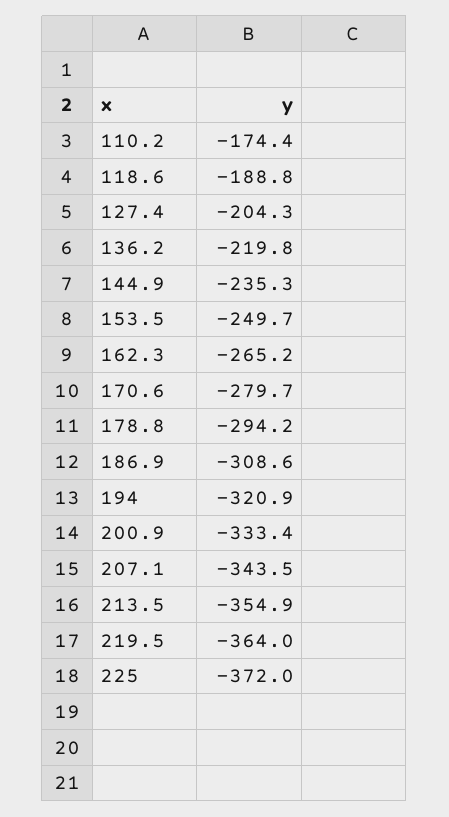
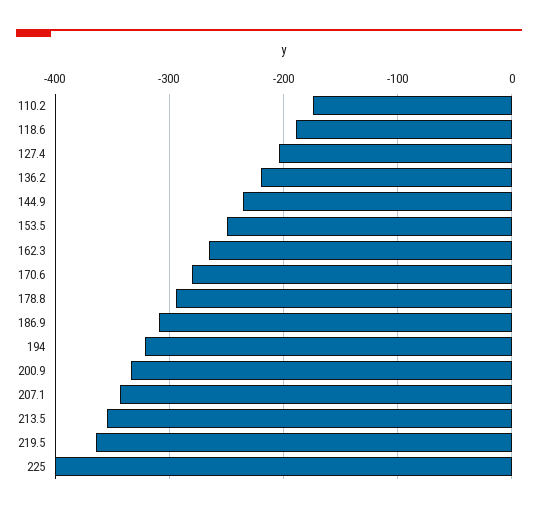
  {
    "110.2": -174.4,
    "118.6": -188.8,
    "127.4": -204.3,
    "136.2": -219.8,
    "144.9": -235.3,
    "153.5": -249.7,
    "162.3": -265.2,
    "170.6": -279.7,
    "178.8": -294.2,
    "186.9": -308.6,
    "194": -320.9,
    "200.9": -333.4,
    "207.1": -343.5,
    "213.5": -354.9,
    "219.5": -364,
-   "225": -372
+   "225": -400
  }

